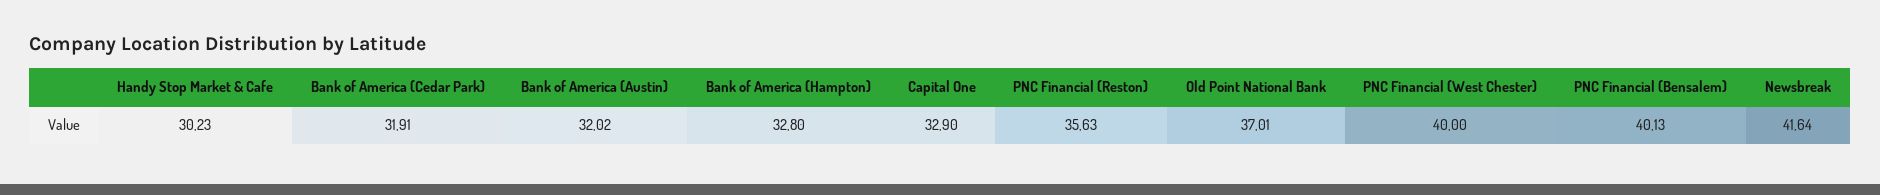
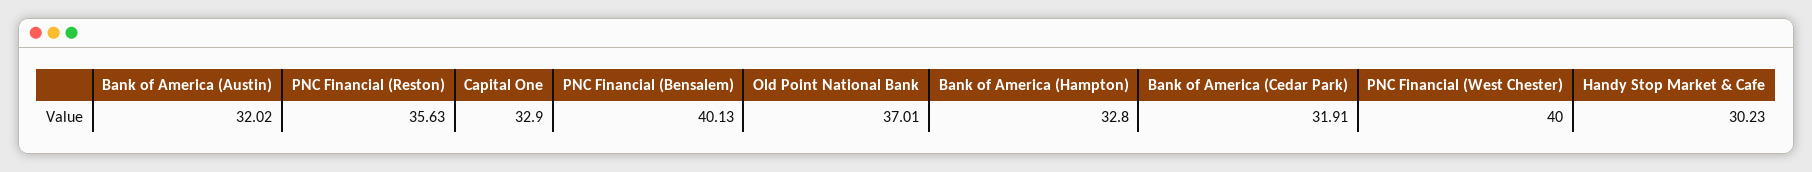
  {
    "Handy Stop Market & Cafe": 30.23,
    "Bank of America (Cedar Park)": 31.91,
    "Bank of America (Austin)": 32.02,
    "Bank of America (Hampton)": 32.8,
    "Capital One": 32.9,
    "PNC Financial (Reston)": 35.63,
    "Old Point National Bank": 37.01,
    "PNC Financial (West Chester)": 40,
-   "PNC Financial (Bensalem)": 40.13,
+   "PNC Financial (Bensalem)": 40.13
-   "Newsbreak": 41.64
  }

